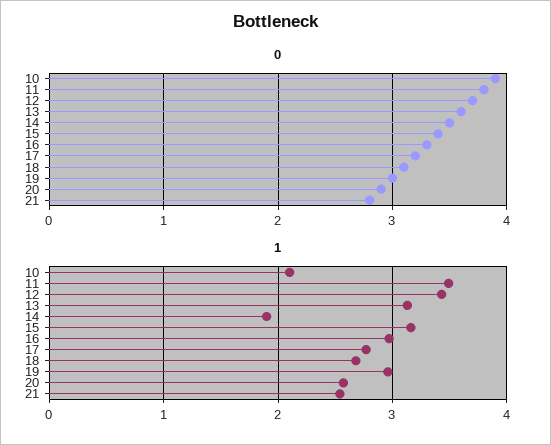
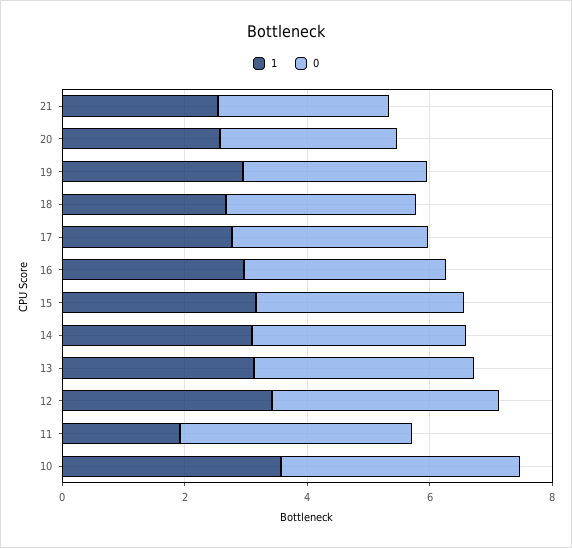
  {
    "0": {
      "10": 3.9,
      "11": 3.8,
      "12": 3.7,
      "13": 3.6,
      "14": 3.5,
      "15": 3.4,
      "16": 3.3,
      "17": 3.2,
      "18": 3.1,
      "19": 3,
      "20": 2.9,
      "21": 2.8
    },
    "1": {
-     "10": 2.1,
+     "10": 3.5,
-     "11": 3.5,
+     "11": 2,
      "12": 3.4,
      "13": 3.1,
-     "14": 1.9,
+     "14": 3,
      "15": 3.2,
      "16": 3,
      "17": 2.8,
      "18": 2.7,
      "19": 3,
      "20": 2.6,
      "21": 2.5
    }
  }

